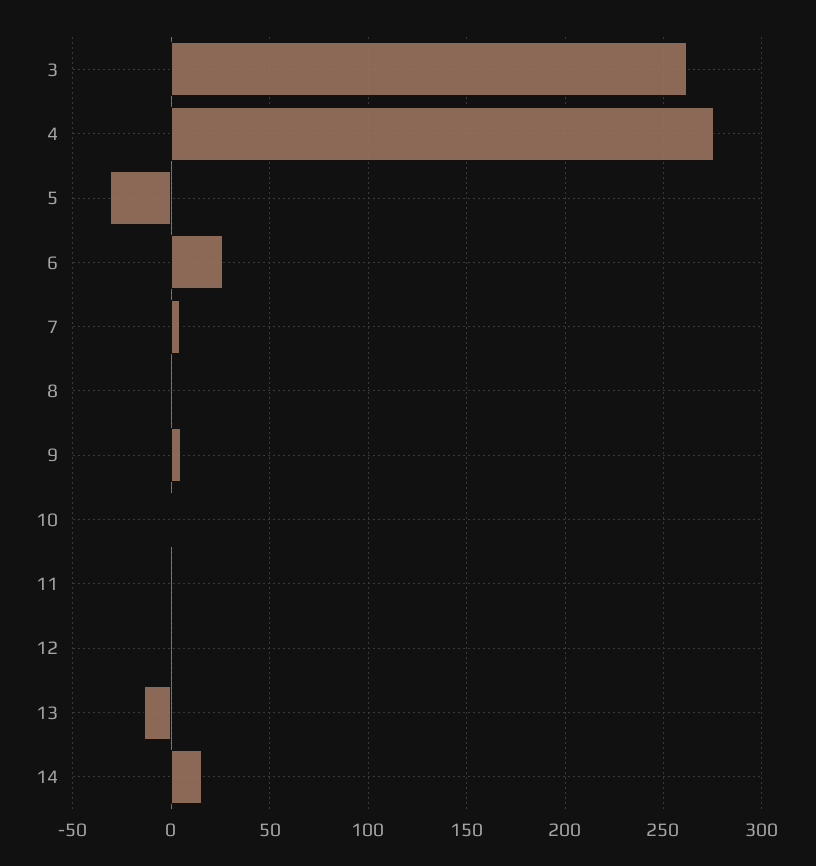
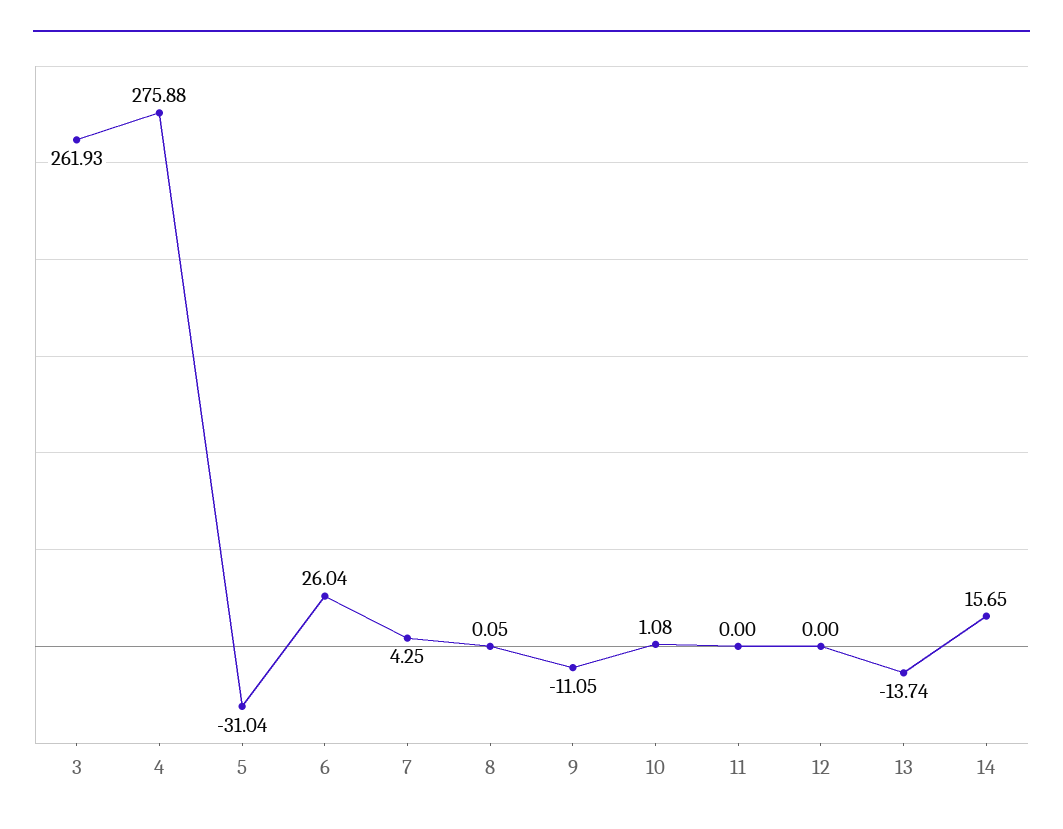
  {
    "3": 261.93,
    "4": 275.88,
    "5": -31.04,
    "6": 26.04,
    "7": 4.25,
    "8": 0.05,
-   "9": 5,
+   "9": -11.05,
    "10": 1.08,
    "11": 0,
    "12": 0,
    "13": -13.74,
    "14": 15.65
  }

